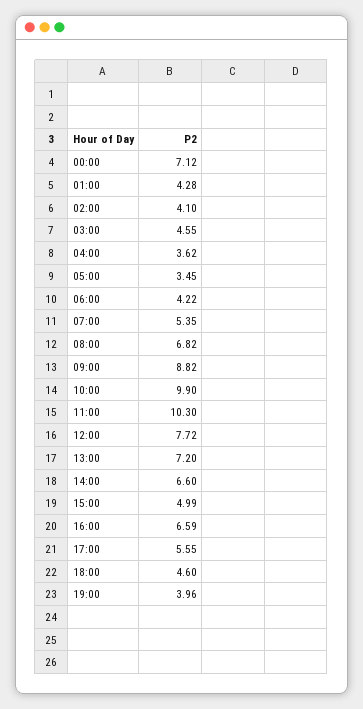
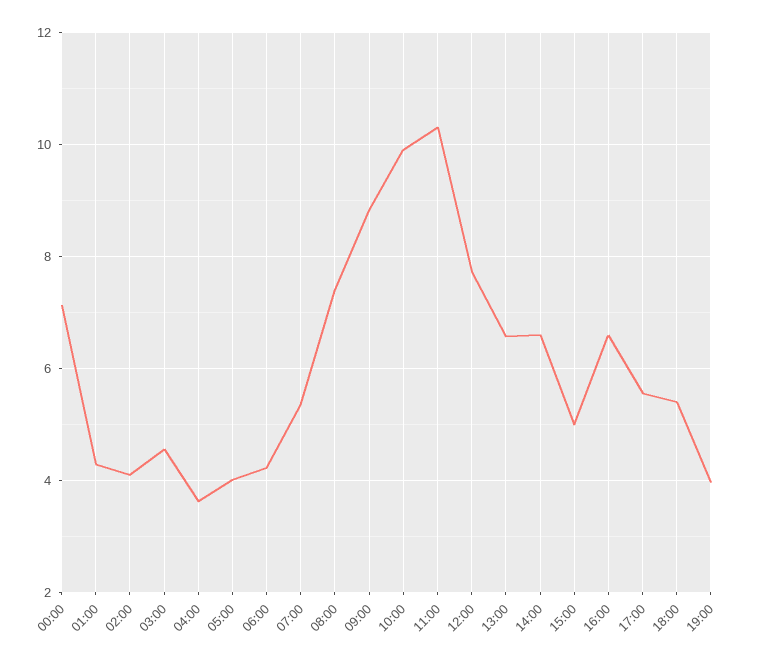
  {
    "00:00": 7.12,
    "01:00": 4.28,
    "02:00": 4.1,
    "03:00": 4.55,
    "04:00": 3.62,
-   "05:00": 3.45,
+   "05:00": 4,
    "06:00": 4.22,
    "07:00": 5.35,
-   "08:00": 6.82,
+   "08:00": 7.4,
    "09:00": 8.82,
    "10:00": 9.9,
    "11:00": 10.3,
    "12:00": 7.72,
-   "13:00": 7.2,
+   "13:00": 6.6,
    "14:00": 6.6,
    "15:00": 4.99,
    "16:00": 6.59,
    "17:00": 5.55,
-   "18:00": 4.6,
+   "18:00": 5.4,
    "19:00": 3.96
  }

